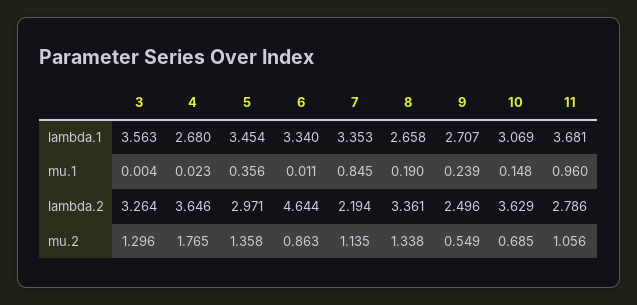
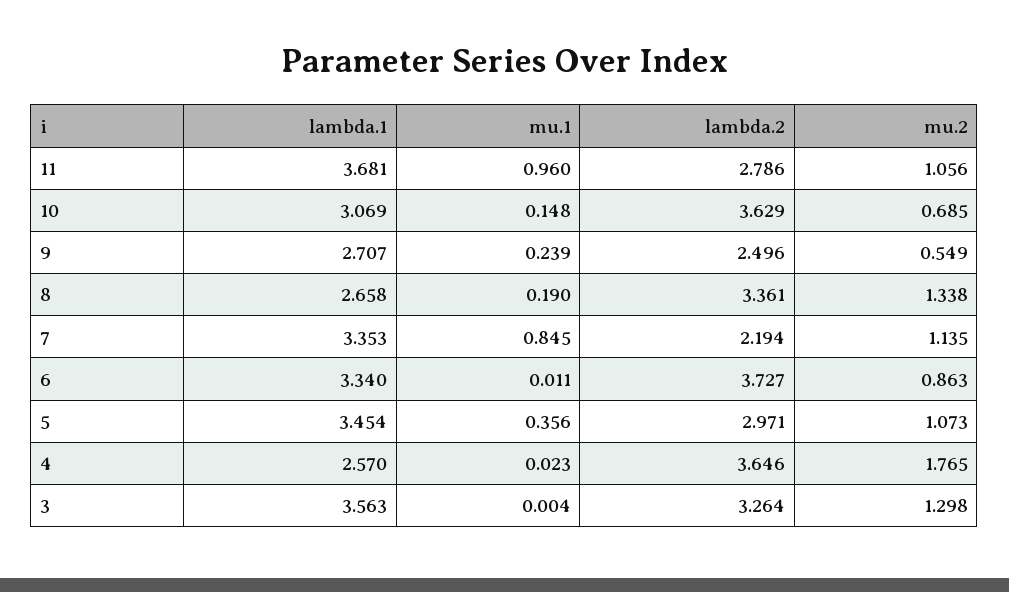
  {
    "3": {
      "lambda.1": 3.563,
      "mu.1": 0.004,
      "lambda.2": 3.264,
-     "mu.2": 1.296
+     "mu.2": 1.298
    },
    "4": {
-     "lambda.1": 2.68,
+     "lambda.1": 2.57,
      "mu.1": 0.023,
      "lambda.2": 3.646,
      "mu.2": 1.765
    },
    "5": {
      "lambda.1": 3.454,
      "mu.1": 0.356,
      "lambda.2": 2.971,
-     "mu.2": 1.358
+     "mu.2": 1.073
    },
    "6": {
      "lambda.1": 3.34,
      "mu.1": 0.011,
-     "lambda.2": 4.644,
+     "lambda.2": 3.727,
      "mu.2": 0.863
    },
    "7": {
      "lambda.1": 3.353,
      "mu.1": 0.845,
      "lambda.2": 2.194,
      "mu.2": 1.135
    },
    "8": {
      "lambda.1": 2.658,
      "mu.1": 0.19,
      "lambda.2": 3.361,
      "mu.2": 1.338
    },
    "9": {
      "lambda.1": 2.707,
      "mu.1": 0.239,
      "lambda.2": 2.496,
      "mu.2": 0.549
    },
    "10": {
      "lambda.1": 3.069,
      "mu.1": 0.148,
      "lambda.2": 3.629,
      "mu.2": 0.685
    },
    "11": {
      "lambda.1": 3.681,
      "mu.1": 0.96,
      "lambda.2": 2.786,
      "mu.2": 1.056
    }
  }

